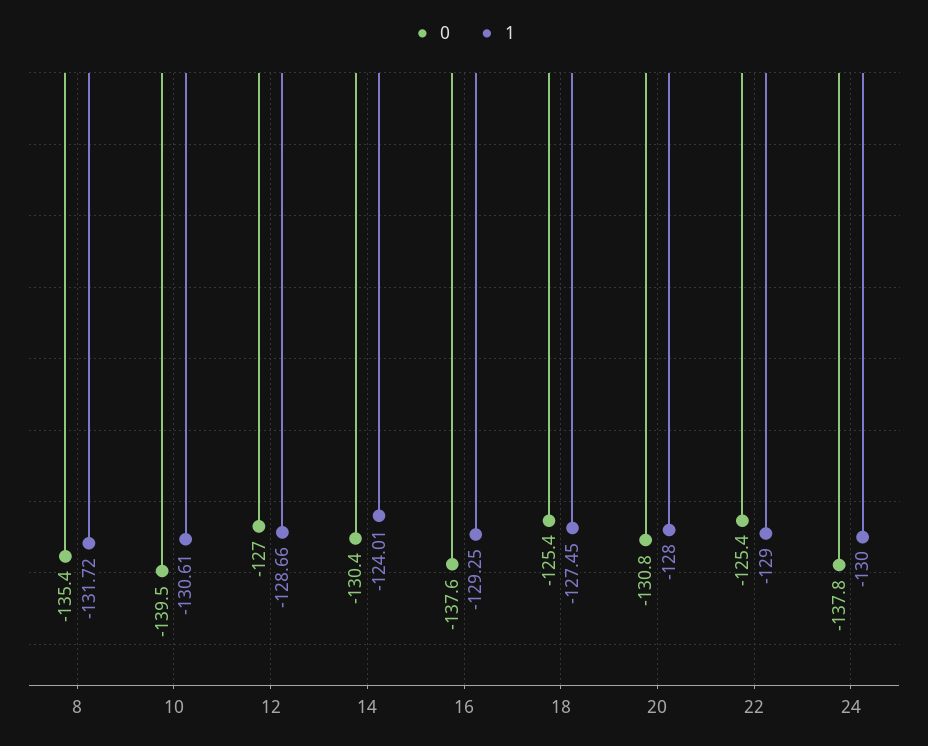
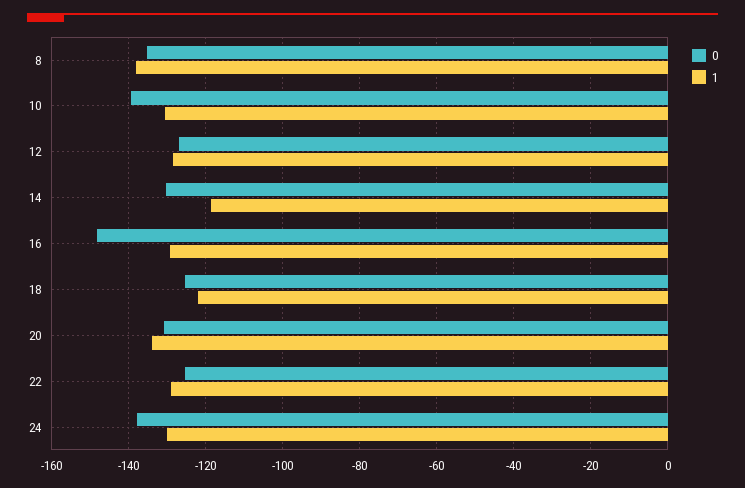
  {
    "0": {
      "8": -135.4,
      "10": -139.5,
      "12": -127,
      "14": -130.4,
-     "16": -137.6,
+     "16": -148,
      "18": -125.4,
      "20": -130.8,
      "22": -125.4,
      "24": -137.8
    },
    "1": {
-     "8": -131.72,
+     "8": -138,
      "10": -130.61,
      "12": -128.66,
-     "14": -124.01,
+     "14": -118,
      "16": -129.25,
-     "18": -127.45,
+     "18": -122,
-     "20": -128,
+     "20": -134,
      "22": -129,
      "24": -130
    }
  }

